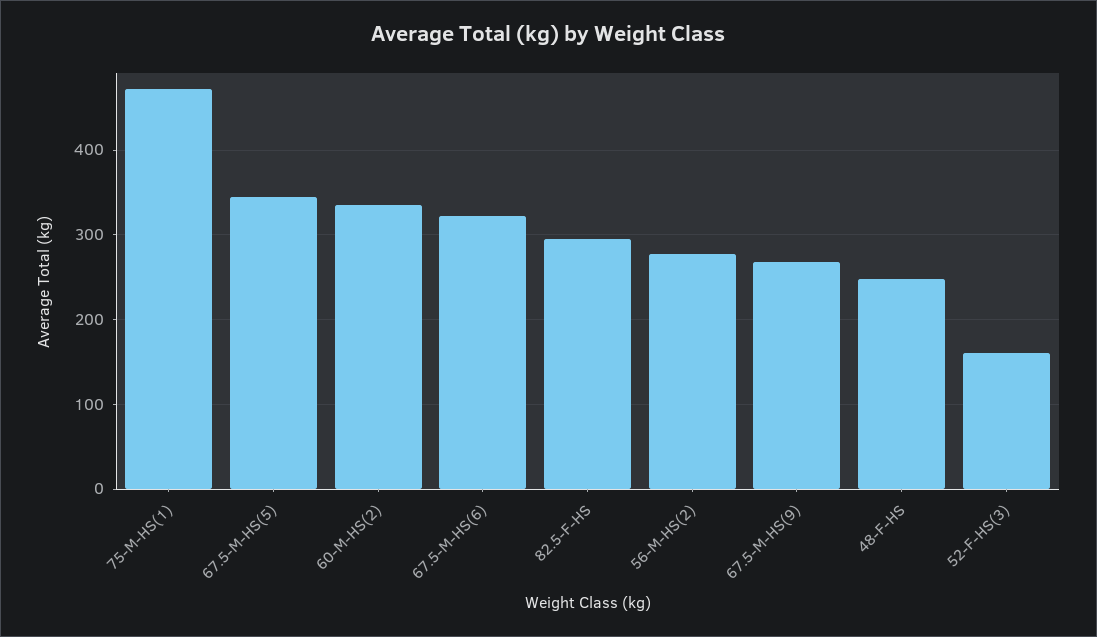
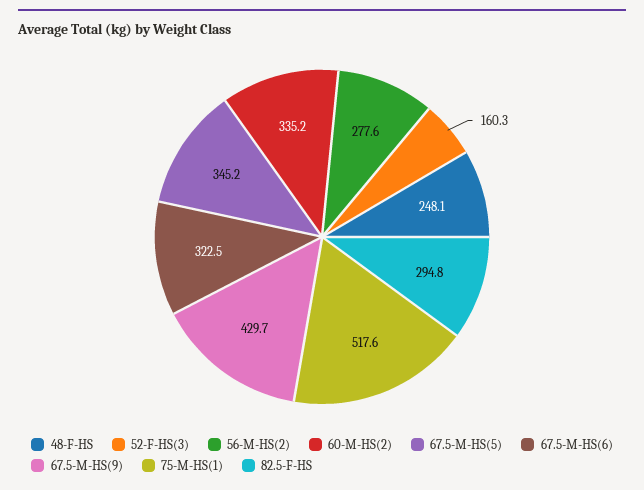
  {
-   "75-M-HS(1)": 470,
+   "75-M-HS(1)": 517.6,
    "67.5-M-HS(5)": 345.2,
    "60-M-HS(2)": 335.2,
    "67.5-M-HS(6)": 322.5,
    "82.5-F-HS": 294.8,
    "56-M-HS(2)": 277.6,
-   "67.5-M-HS(9)": 270,
+   "67.5-M-HS(9)": 429.7,
    "48-F-HS": 248.1,
    "52-F-HS(3)": 160.3
  }

